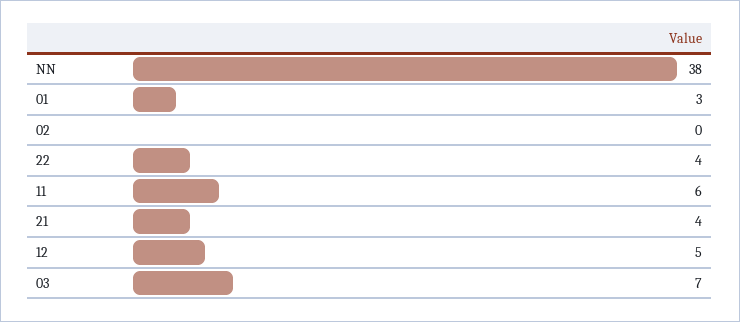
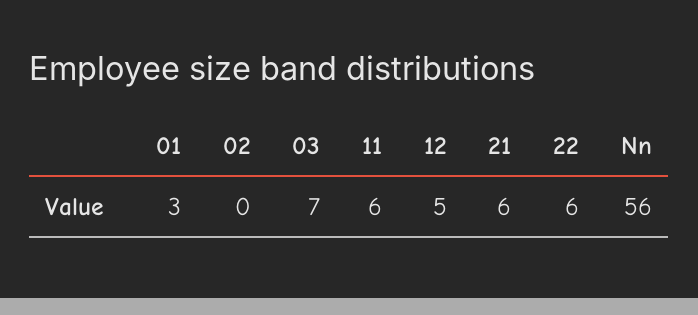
  {
-   "NN": 38,
+   "NN": 56,
    "01": 3,
    "02": 0,
-   "22": 4,
+   "22": 6,
    "11": 6,
-   "21": 4,
+   "21": 6,
    "12": 5,
    "03": 7
  }

